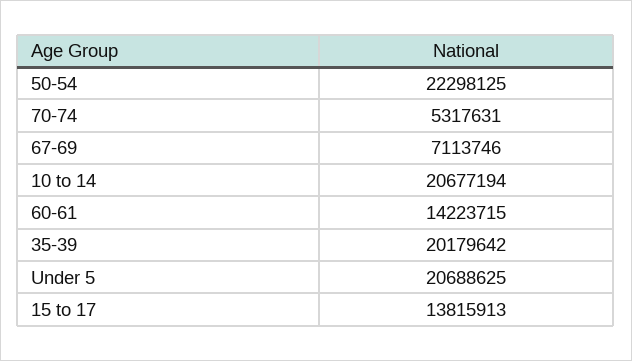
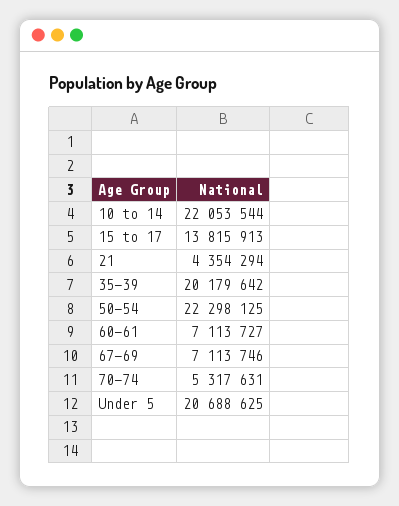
  {
    "50-54": 22298125,
    "70-74": 5317631,
    "67-69": 7113746,
-   "10 to 14": 20677194,
+   "10 to 14": 22053544,
-   "60-61": 14223715,
+   "60-61": 7113727,
    "35-39": 20179642,
    "Under 5": 20688625,
-   "15 to 17": 13815913
+   "15 to 17": 13815913,
+   "21": 4354294
  }

